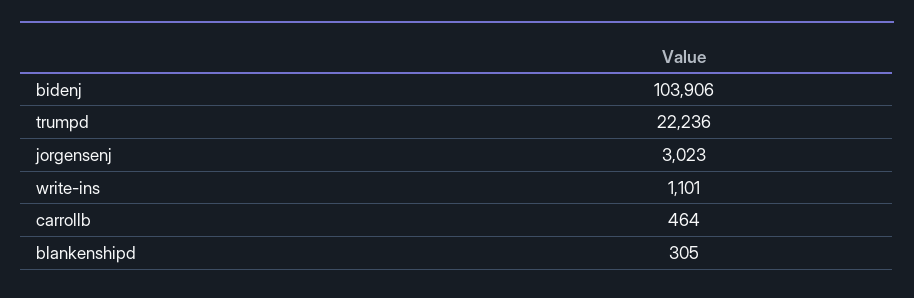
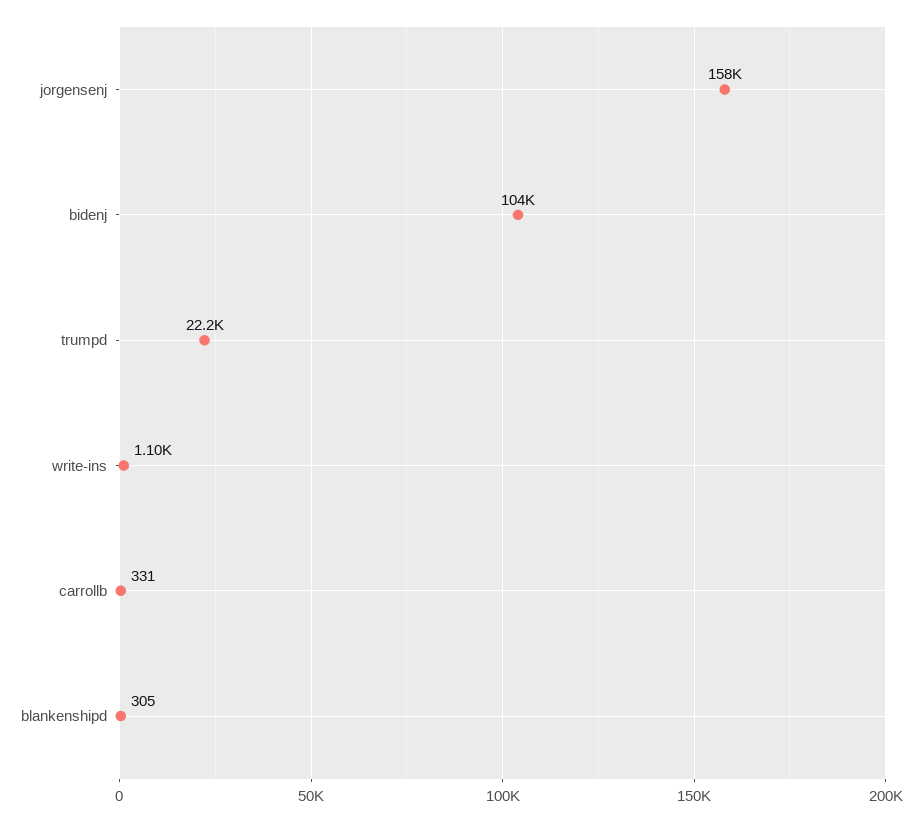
  {
    "bidenj": 103906,
    "trumpd": 22236,
-   "jorgensenj": 3023,
+   "jorgensenj": 158000,
    "write-ins": 1101,
-   "carrollb": 464,
+   "carrollb": 331,
    "blankenshipd": 305
  }

